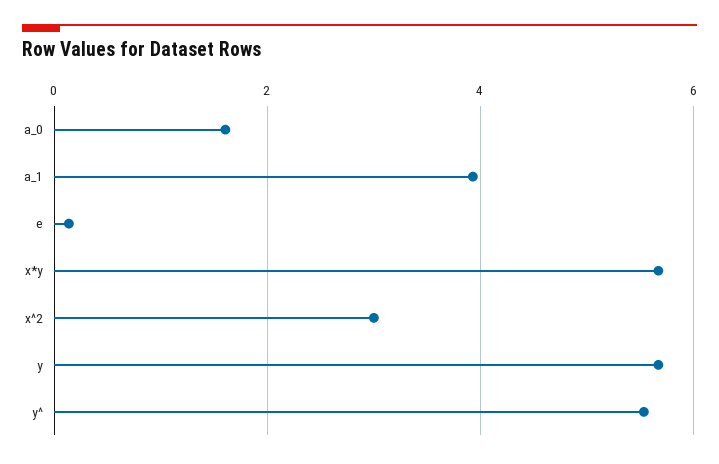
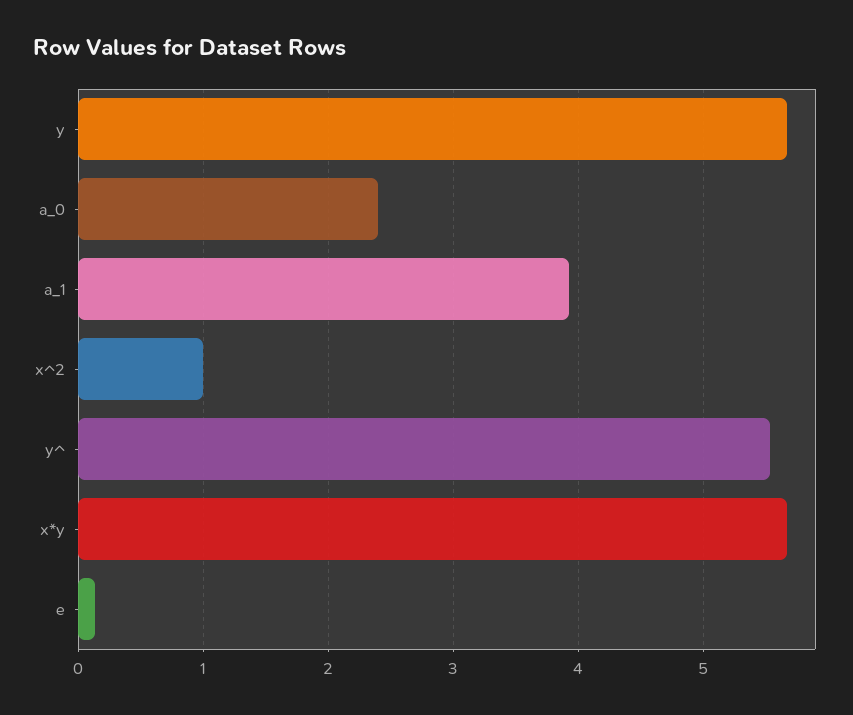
  {
-   "a_0": 1.6,
+   "a_0": 2.4,
    "a_1": 3.9,
    "e": 0.1,
    "x*y": 5.7,
-   "x^2": 3,
+   "x^2": 1,
    "y": 5.7,
    "y^": 5.5
  }

